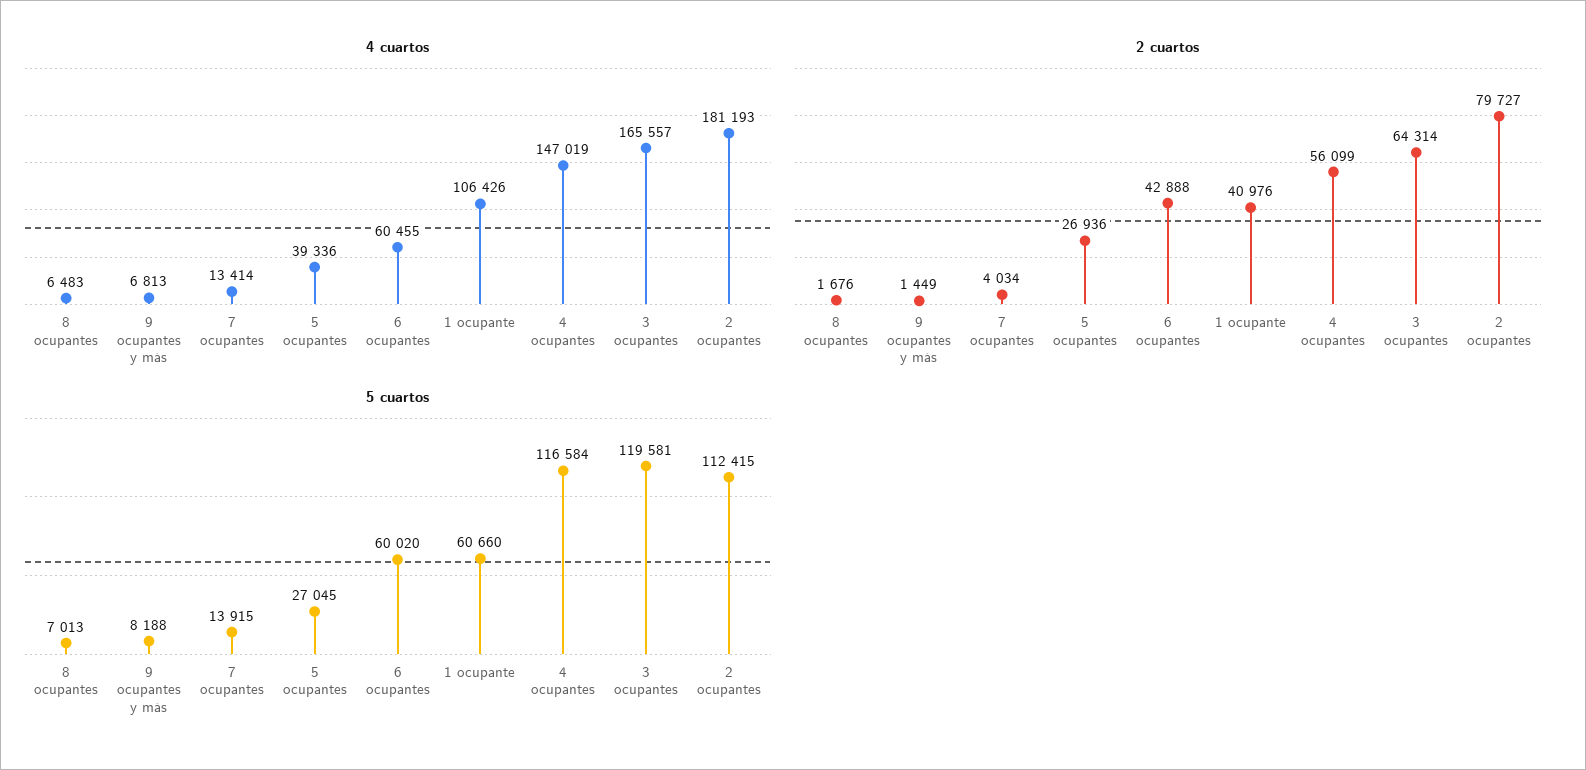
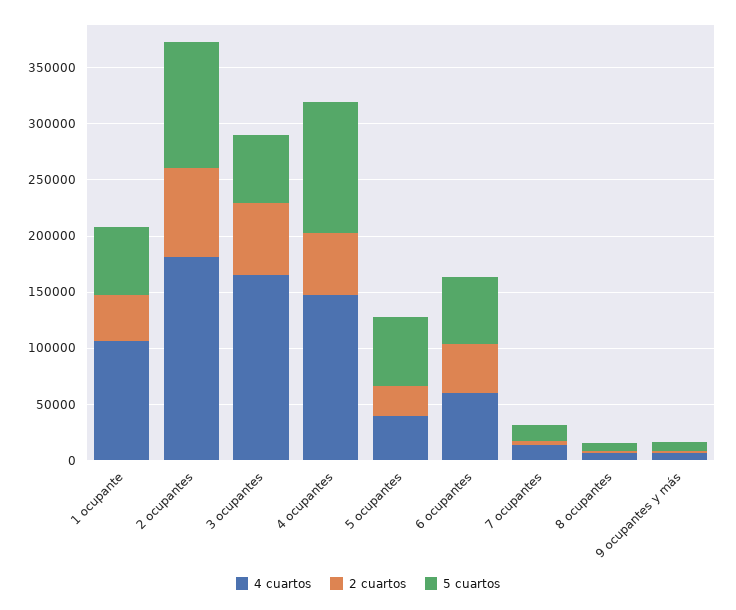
  {
    "4 cuartos": {
      "8 ocupantes": 6483,
      "9 ocupantes y más": 6813,
      "7 ocupantes": 13414,
      "5 ocupantes": 39336,
      "6 ocupantes": 60455,
      "1 ocupante": 106426,
      "4 ocupantes": 147019,
      "3 ocupantes": 165557,
      "2 ocupantes": 181193
    },
    "2 cuartos": {
      "8 ocupantes": 1676,
      "9 ocupantes y más": 1449,
      "7 ocupantes": 4034,
      "5 ocupantes": 26936,
      "6 ocupantes": 42888,
      "1 ocupante": 40976,
      "4 ocupantes": 56099,
      "3 ocupantes": 64314,
      "2 ocupantes": 79727
    },
    "5 cuartos": {
      "8 ocupantes": 7013,
      "9 ocupantes y más": 8188,
      "7 ocupantes": 13915,
-     "5 ocupantes": 27045,
+     "5 ocupantes": 60000,
      "6 ocupantes": 60020,
      "1 ocupante": 60660,
      "4 ocupantes": 116584,
-     "3 ocupantes": 119581,
+     "3 ocupantes": 60000,
      "2 ocupantes": 112415
    }
  }

